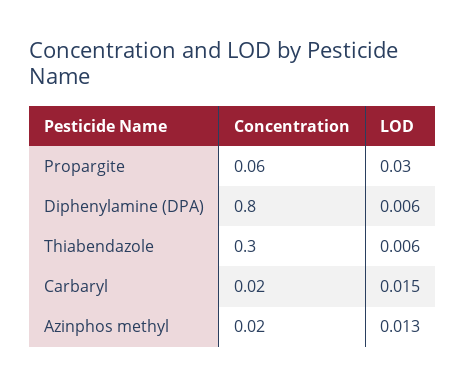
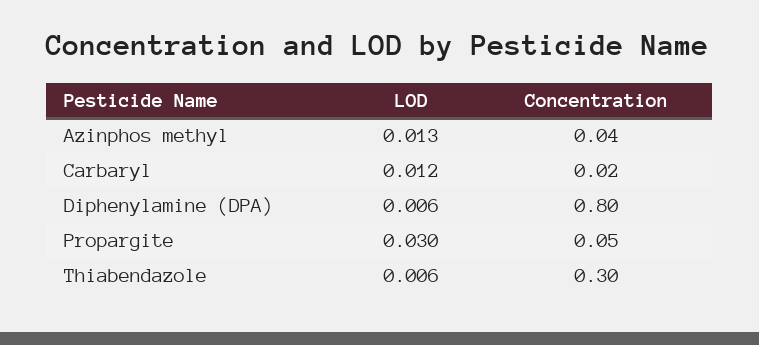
  {
    "Concentration": {
-     "Propargite": 0.06,
+     "Propargite": 0.05,
      "Diphenylamine (DPA)": 0.8,
      "Thiabendazole": 0.3,
      "Carbaryl": 0.02,
-     "Azinphos methyl": 0.02
+     "Azinphos methyl": 0.04
    },
    "LOD": {
      "Propargite": 0.03,
      "Diphenylamine (DPA)": 0.006,
      "Thiabendazole": 0.006,
-     "Carbaryl": 0.015,
+     "Carbaryl": 0.012,
      "Azinphos methyl": 0.013
    }
  }

